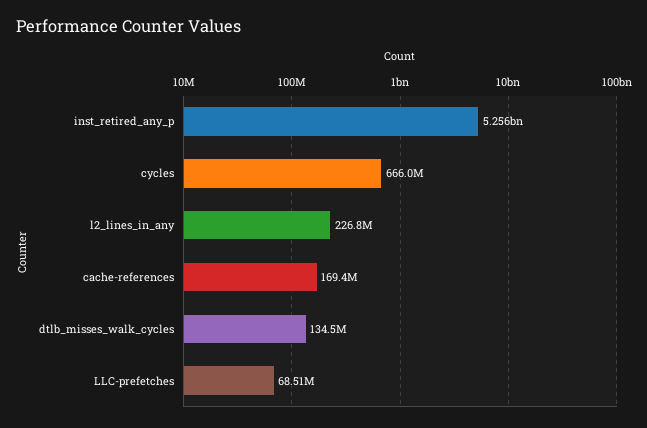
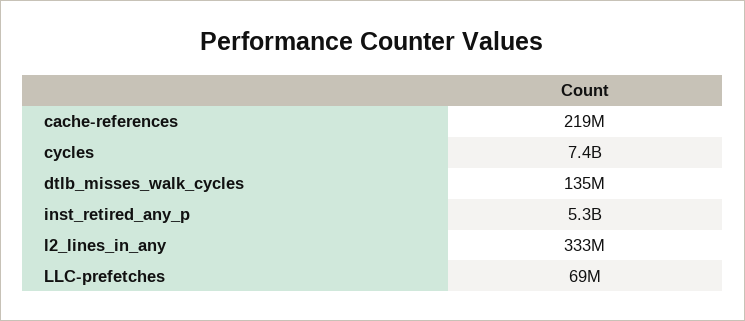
  {
    "inst_retired_any_p": 5256000000,
-   "cycles": 666000000,
+   "cycles": 7400000000,
-   "l2_lines_in_any": 226800000,
+   "l2_lines_in_any": 333000000,
-   "cache-references": 169400000,
+   "cache-references": 219000000,
    "dtlb_misses_walk_cycles": 134500000,
    "LLC-prefetches": 68510000
  }

